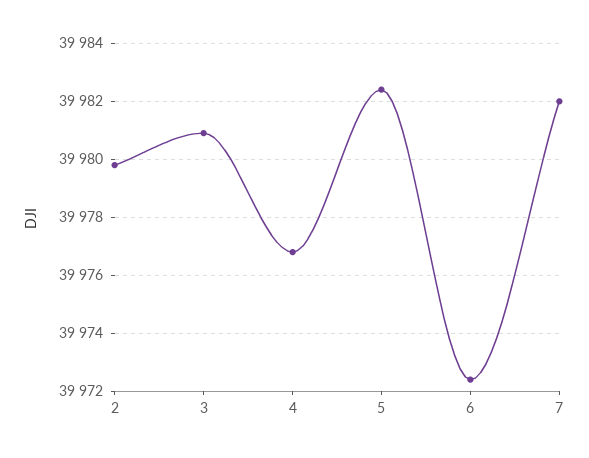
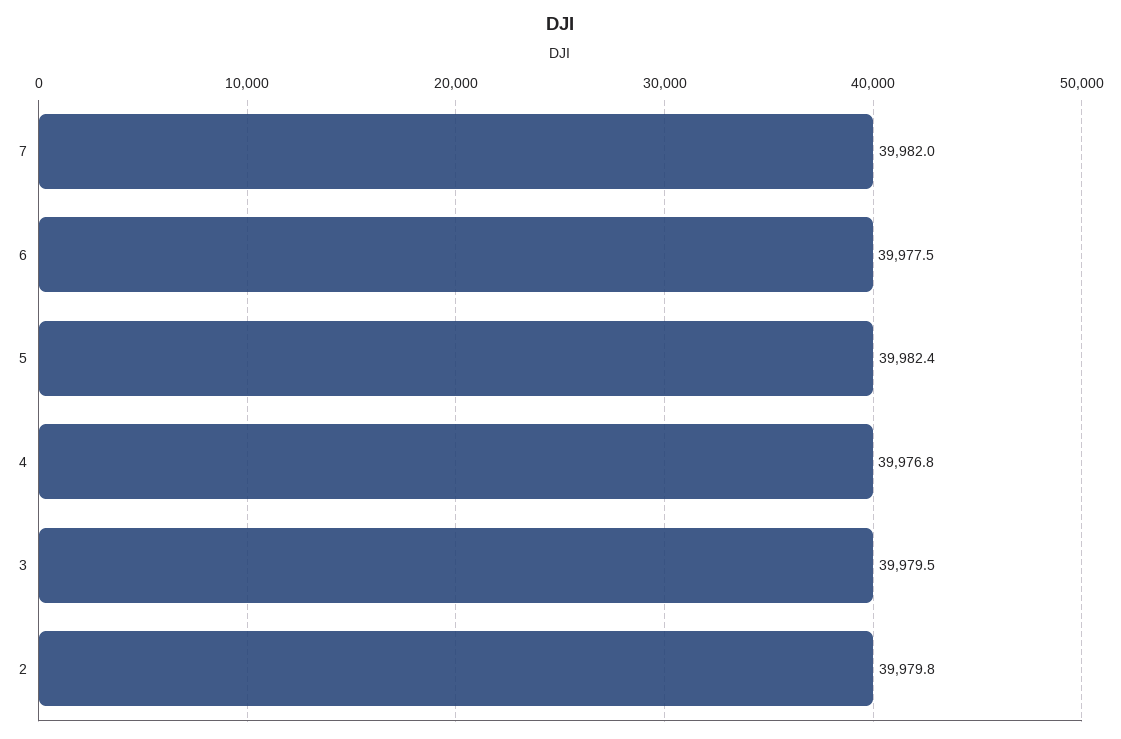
  {
    "2": 39979.8,
-   "3": 39981,
+   "3": 39979.5,
    "4": 39976.8,
    "5": 39982.4,
-   "6": 39972.5,
+   "6": 39977.5,
    "7": 39982
  }

